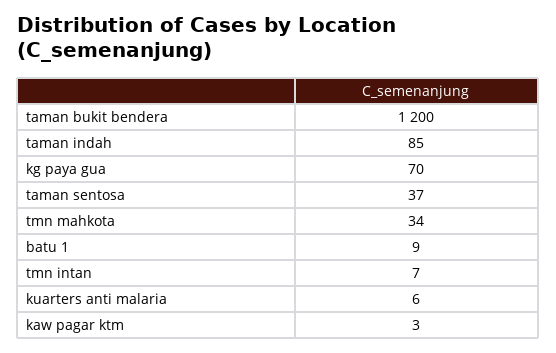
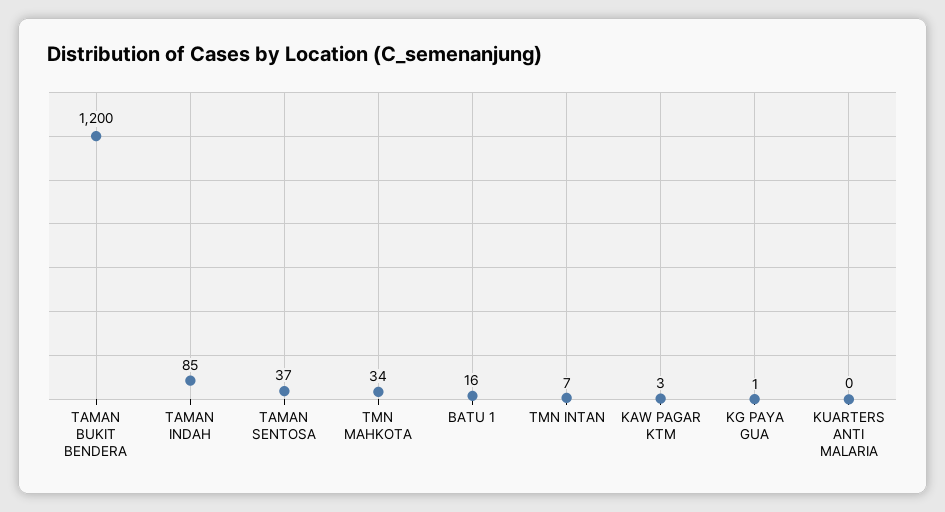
  {
    "taman bukit bendera": 1200,
    "taman indah": 85,
-   "kg paya gua": 70,
+   "kg paya gua": 1,
    "taman sentosa": 37,
    "tmn mahkota": 34,
-   "batu 1": 9,
+   "batu 1": 16,
    "tmn intan": 7,
-   "kuarters anti malaria": 6,
+   "kuarters anti malaria": 0,
    "kaw pagar ktm": 3
  }

